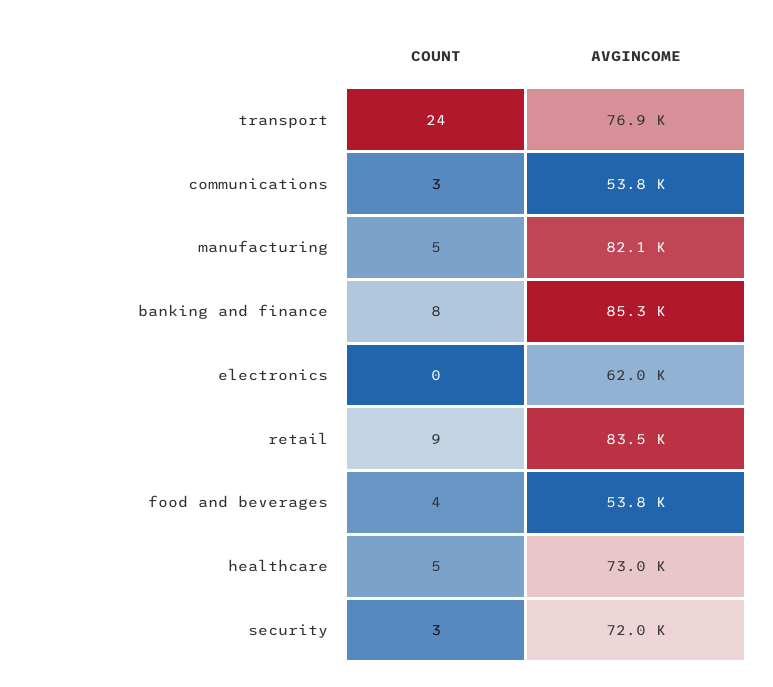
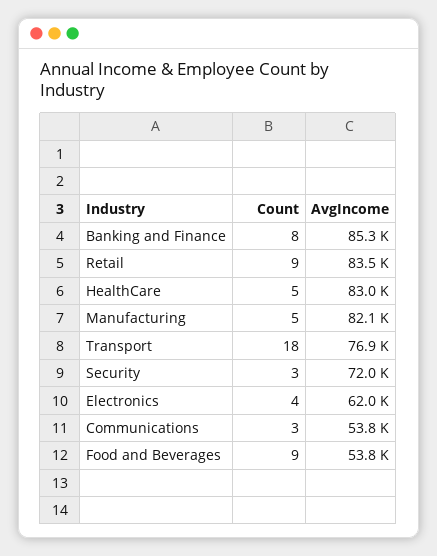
  {
    "COUNT": {
-     "transport": 24,
+     "transport": 18,
      "communications": 3,
      "manufacturing": 5,
      "banking and finance": 8,
-     "electronics": 0,
+     "electronics": 4,
      "retail": 9,
-     "food and beverages": 4,
+     "food and beverages": 9,
      "healthcare": 5,
      "security": 3
    },
    "AVGINCOME": {
      "transport": 76900,
      "communications": 53800,
      "manufacturing": 82100,
      "banking and finance": 85300,
      "electronics": 62000,
      "retail": 83500,
      "food and beverages": 53800,
-     "healthcare": 73000,
+     "healthcare": 83000,
      "security": 72000
    }
  }

